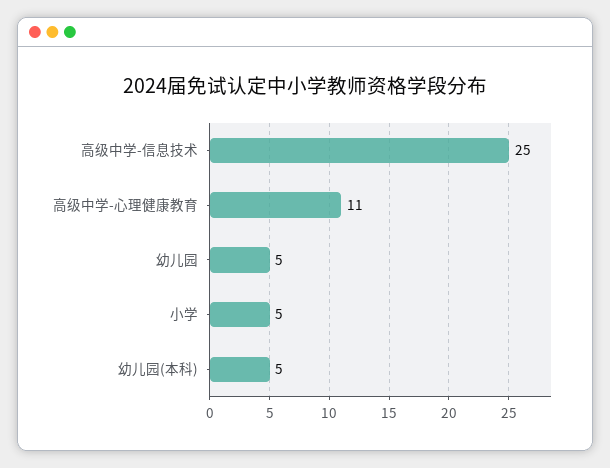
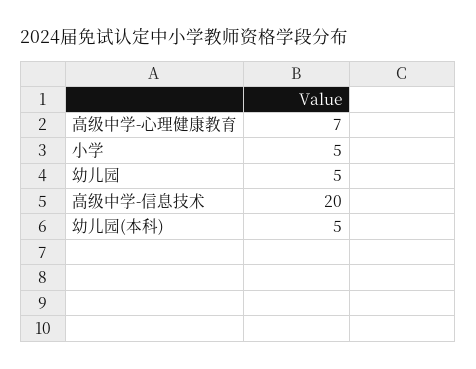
  {
-   "高级中学-信息技术": 25,
+   "高级中学-信息技术": 20,
-   "高级中学-心理健康教育": 11,
+   "高级中学-心理健康教育": 7,
    "幼儿园": 5,
    "小学": 5,
    "幼儿园(本科)": 5
  }

